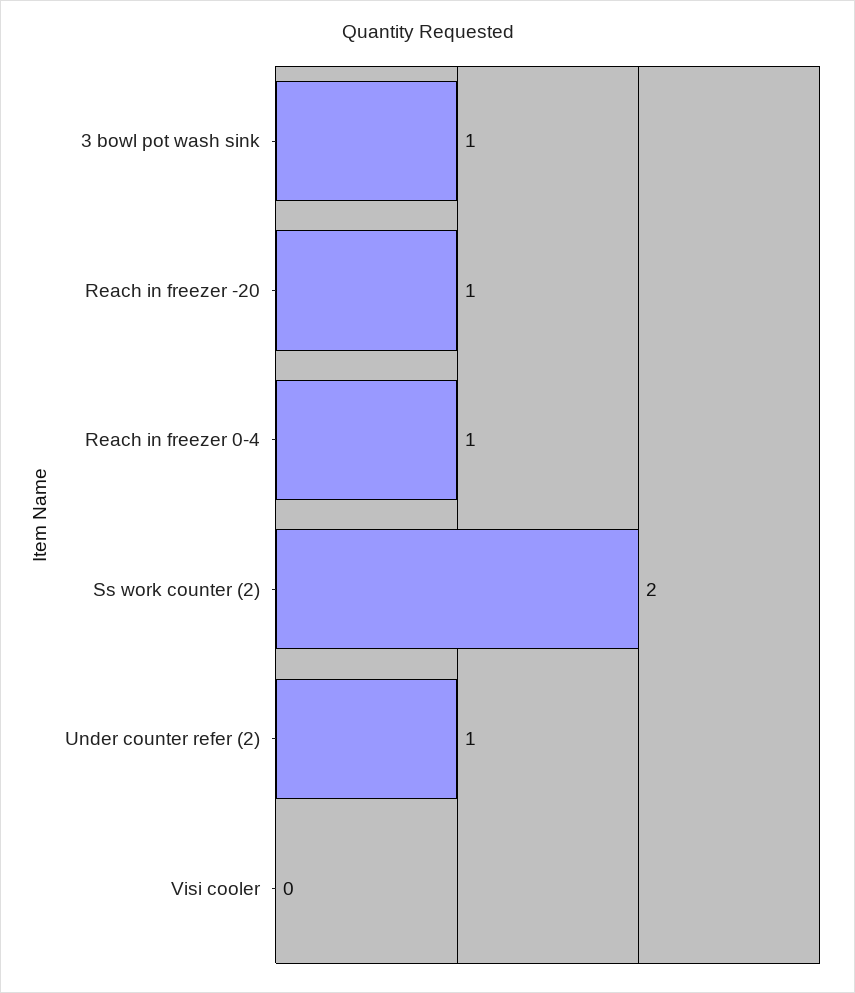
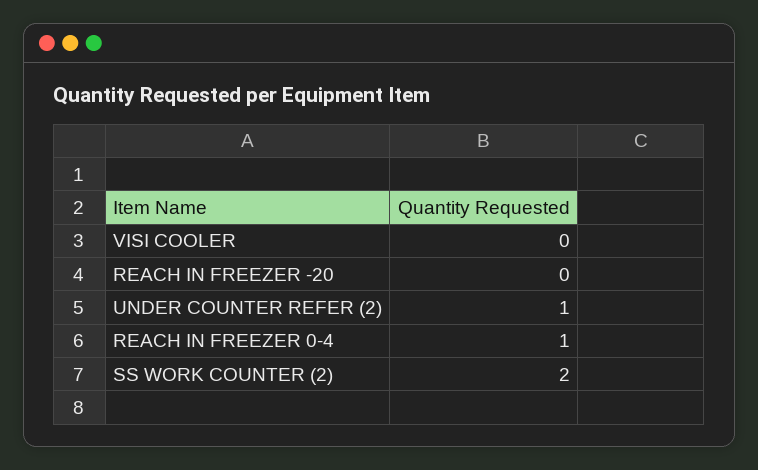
  {
-   "3 bowl pot wash sink": 1,
-   "Reach in freezer -20": 1,
+   "Reach in freezer -20": 0,
    "Reach in freezer 0-4": 1,
    "Ss work counter (2)": 2,
    "Under counter refer (2)": 1,
    "Visi cooler": 0
  }

